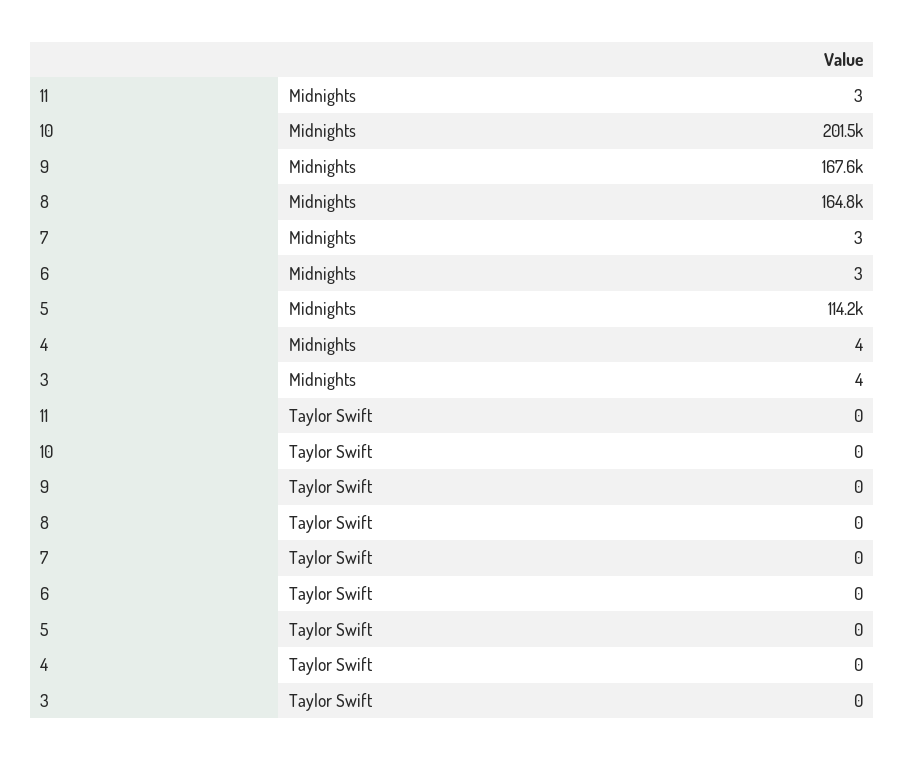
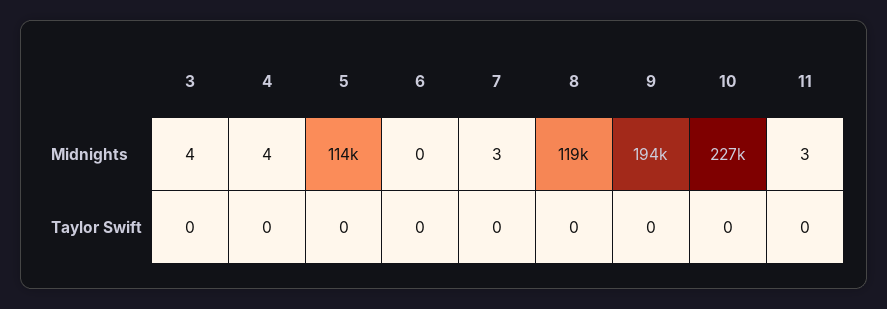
  {
    "11": {
      "Midnights": 3,
      "Taylor Swift": 0
    },
    "10": {
-     "Midnights": 201500,
+     "Midnights": 227000,
      "Taylor Swift": 0
    },
    "9": {
-     "Midnights": 167600,
+     "Midnights": 194000,
      "Taylor Swift": 0
    },
    "8": {
-     "Midnights": 164800,
+     "Midnights": 119000,
      "Taylor Swift": 0
    },
    "7": {
      "Midnights": 3,
      "Taylor Swift": 0
    },
    "6": {
-     "Midnights": 3,
+     "Midnights": 0,
      "Taylor Swift": 0
    },
    "5": {
      "Midnights": 114200,
      "Taylor Swift": 0
    },
    "4": {
      "Midnights": 4,
      "Taylor Swift": 0
    },
    "3": {
      "Midnights": 4,
      "Taylor Swift": 0
    }
  }

